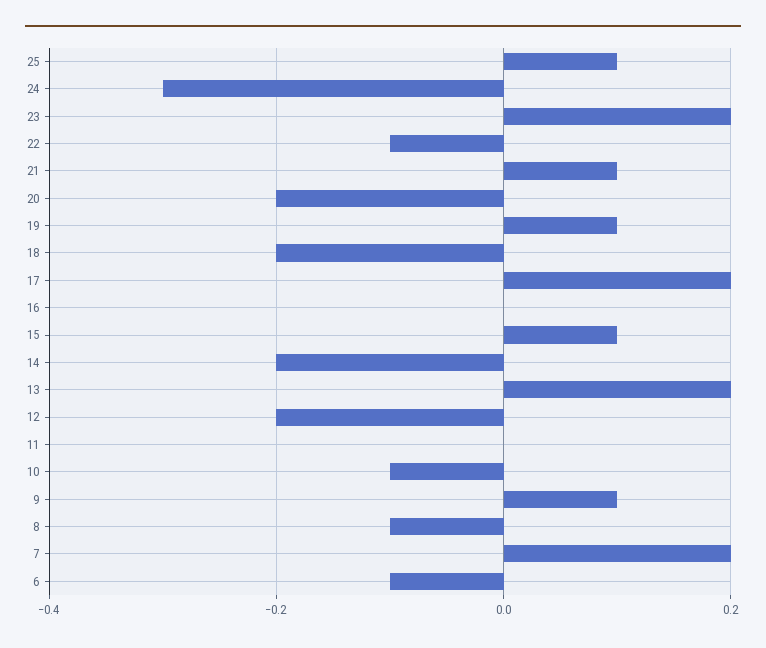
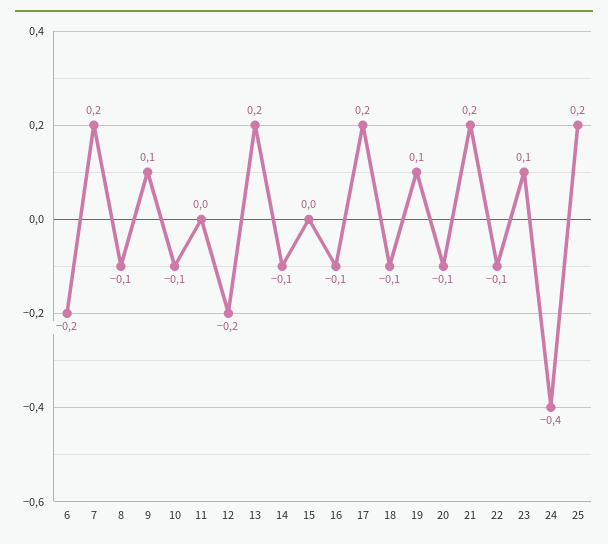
  {
-   "25": 0.1,
+   "25": 0.2,
-   "24": -0.3,
+   "24": -0.4,
-   "23": 0.2,
+   "23": 0.1,
    "22": -0.1,
-   "21": 0.1,
+   "21": 0.2,
-   "20": -0.2,
+   "20": -0.1,
    "19": 0.1,
-   "18": -0.2,
+   "18": -0.1,
    "17": 0.2,
-   "16": 0,
+   "16": -0.1,
-   "15": 0.1,
+   "15": 0,
-   "14": -0.2,
+   "14": -0.1,
    "13": 0.2,
    "12": -0.2,
    "11": 0,
    "10": -0.1,
    "9": 0.1,
    "8": -0.1,
    "7": 0.2,
-   "6": -0.1
+   "6": -0.2
  }

